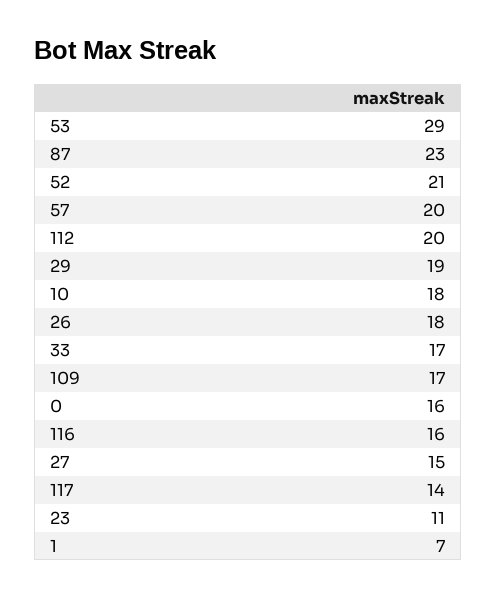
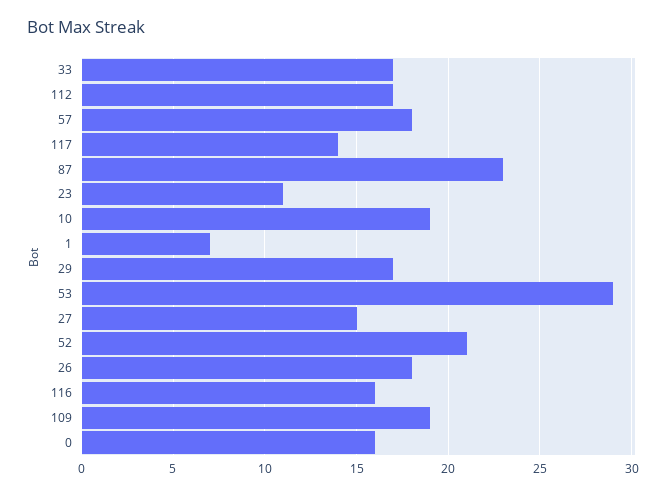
  {
    "53": 29,
    "87": 23,
    "52": 21,
-   "57": 20,
+   "57": 18,
-   "112": 20,
+   "112": 17,
-   "29": 19,
+   "29": 17,
-   "10": 18,
+   "10": 19,
    "26": 18,
    "33": 17,
-   "109": 17,
+   "109": 19,
    "0": 16,
    "116": 16,
    "27": 15,
    "117": 14,
    "23": 11,
    "1": 7
  }

